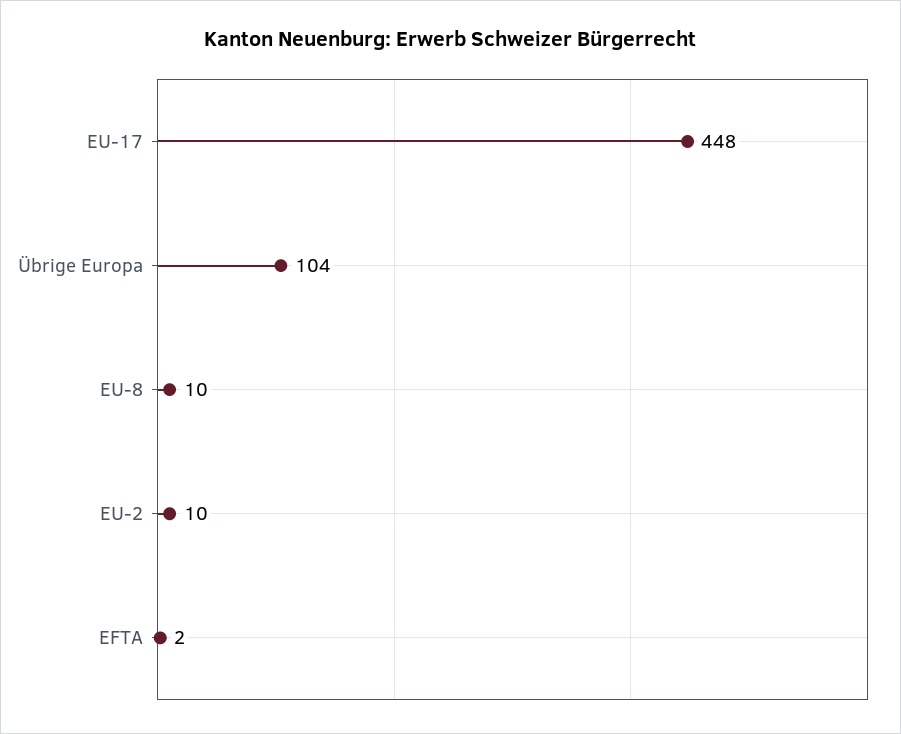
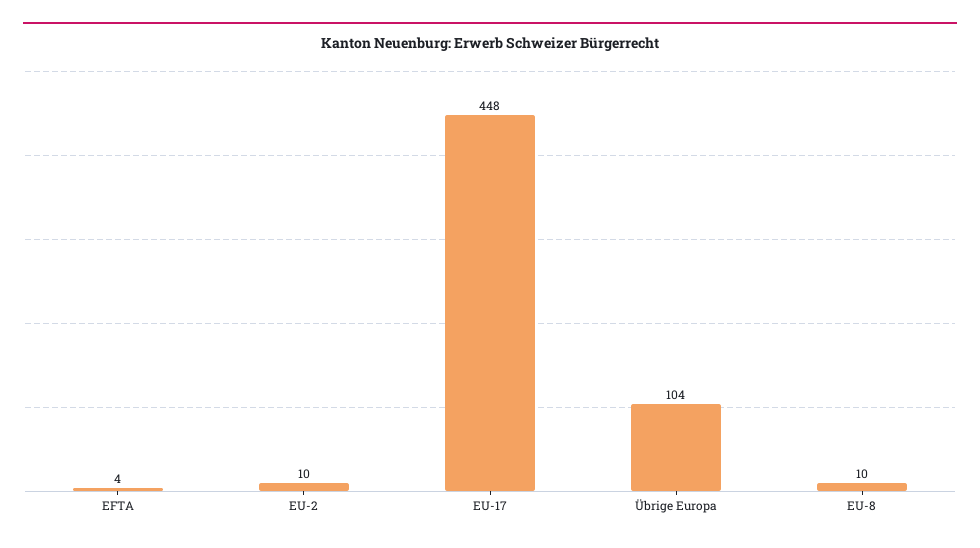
  {
    "EU-17": 448,
    "Übrige Europa": 104,
    "EU-8": 10,
    "EU-2": 10,
-   "EFTA": 2
+   "EFTA": 4
  }

